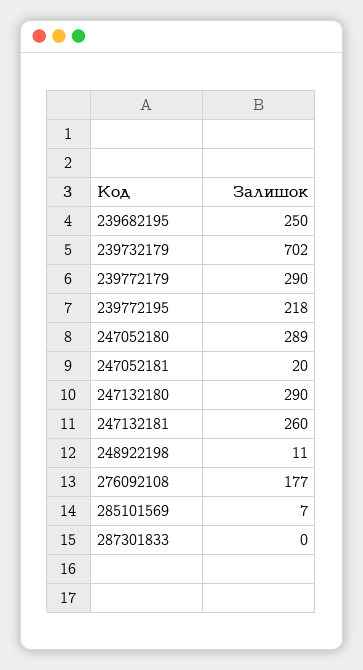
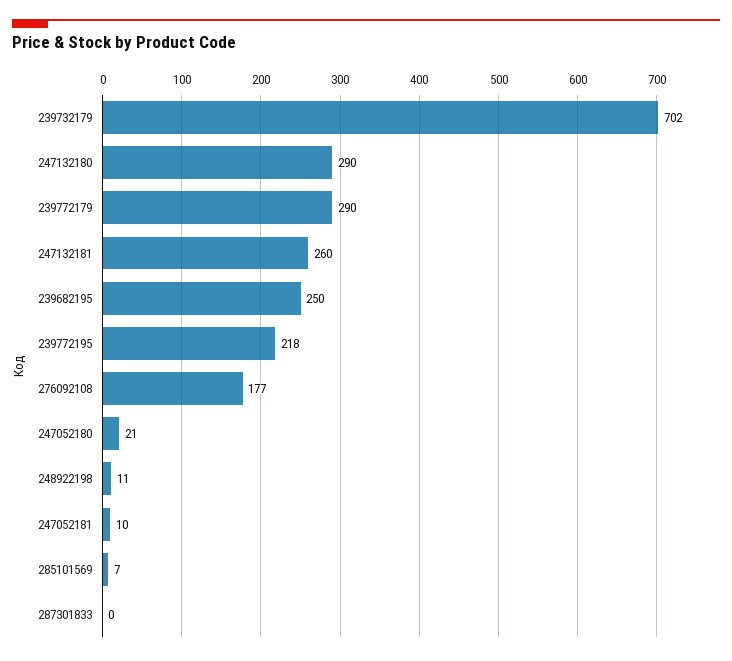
  {
    "239682195": 250,
    "239732179": 702,
    "239772179": 290,
    "239772195": 218,
-   "247052180": 289,
+   "247052180": 21,
-   "247052181": 20,
+   "247052181": 10,
    "247132180": 290,
    "247132181": 260,
    "248922198": 11,
    "276092108": 177,
    "285101569": 7,
    "287301833": 0
  }

